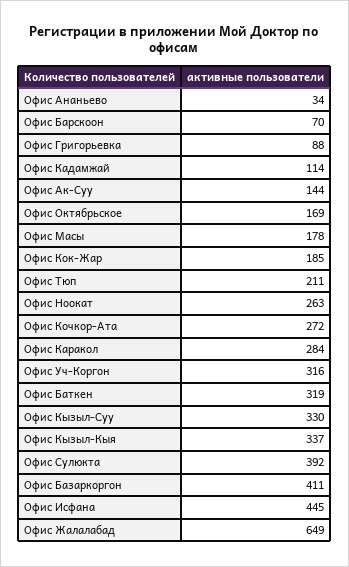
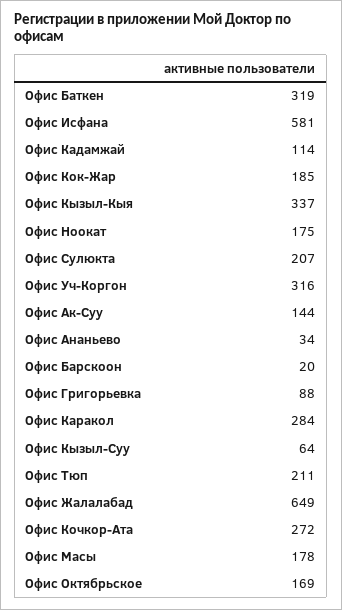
  {
    "Офис Ананьево": 34,
-   "Офис Барскоон": 70,
+   "Офис Барскоон": 20,
    "Офис Григорьевка": 88,
    "Офис Кадамжай": 114,
    "Офис Ак-Суу": 144,
    "Офис Октябрьское": 169,
    "Офис Масы": 178,
    "Офис Кок-Жар": 185,
    "Офис Тюп": 211,
-   "Офис Ноокат": 263,
+   "Офис Ноокат": 175,
    "Офис Кочкор-Ата": 272,
    "Офис Каракол": 284,
    "Офис Уч-Коргон": 316,
    "Офис Баткен": 319,
-   "Офис Кызыл-Суу": 330,
+   "Офис Кызыл-Суу": 64,
    "Офис Кызыл-Кыя": 337,
-   "Офис Сулюкта": 392,
+   "Офис Сулюкта": 207,
-   "Офис Базаркоргон": 411,
-   "Офис Исфана": 445,
+   "Офис Исфана": 581,
    "Офис Жалалабад": 649
  }

